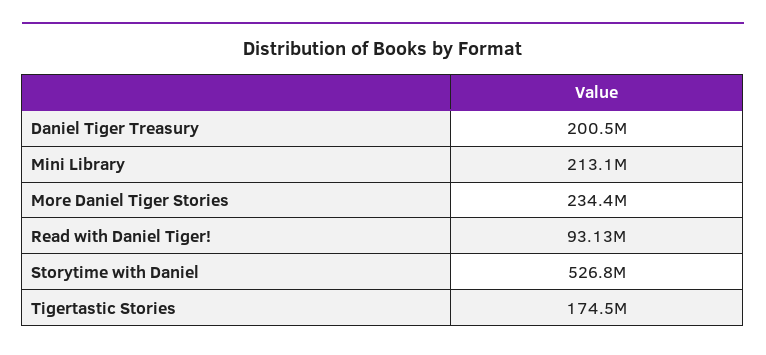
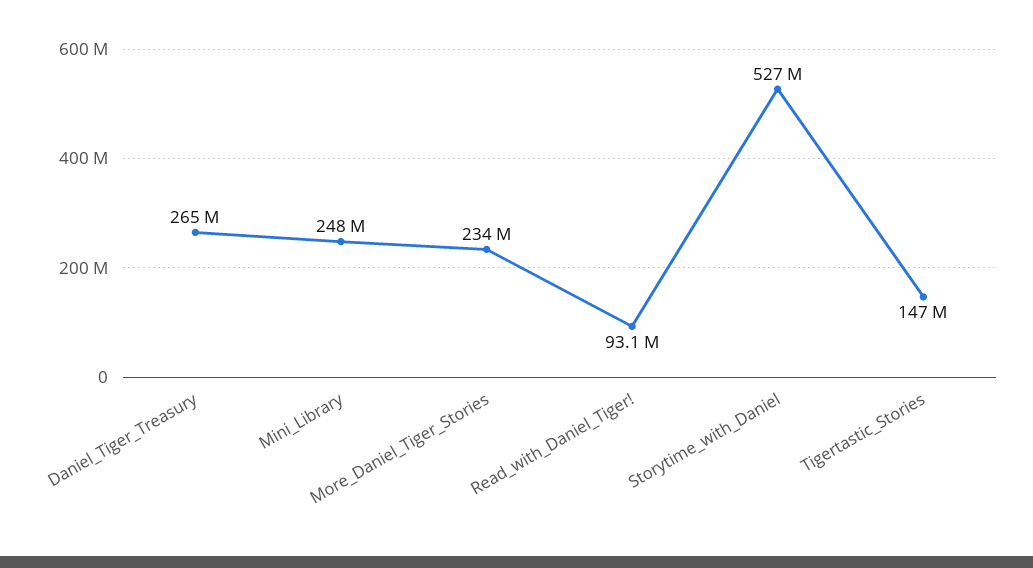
  {
-   "Daniel Tiger Treasury": 200500000,
+   "Daniel Tiger Treasury": 265000000,
-   "Mini Library": 213100000,
+   "Mini Library": 248000000,
    "More Daniel Tiger Stories": 234400000,
    "Read with Daniel Tiger!": 93130000,
    "Storytime with Daniel": 526800000,
-   "Tigertastic Stories": 174500000
+   "Tigertastic Stories": 147000000
  }

